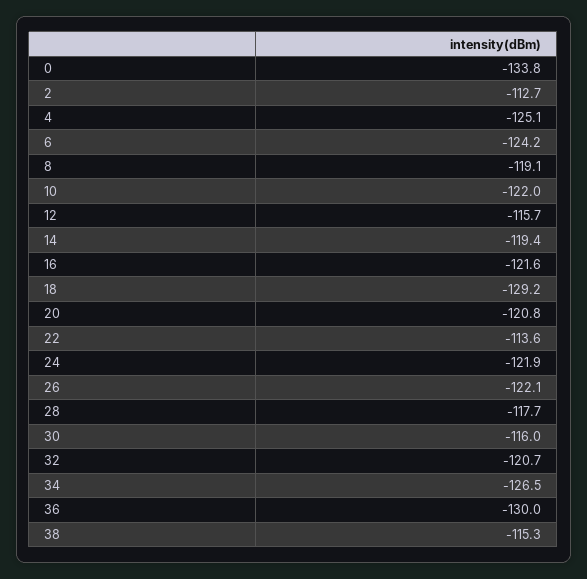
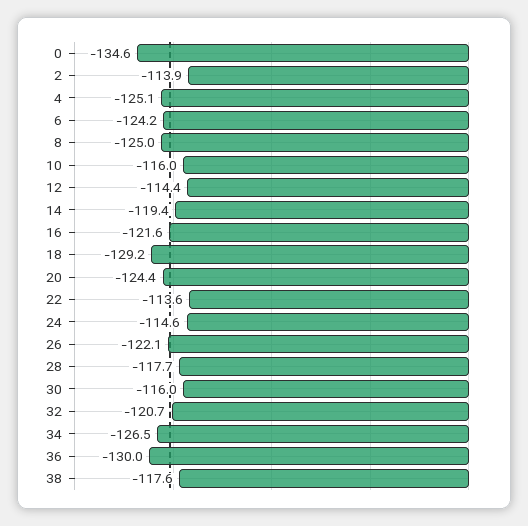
  {
-   "0": -133.8,
+   "0": -134.6,
-   "2": -112.7,
+   "2": -113.9,
    "4": -125.1,
    "6": -124.2,
-   "8": -119.1,
+   "8": -125,
-   "10": -122,
+   "10": -116,
-   "12": -115.7,
+   "12": -114.4,
    "14": -119.4,
    "16": -121.6,
    "18": -129.2,
-   "20": -120.8,
+   "20": -124.4,
    "22": -113.6,
-   "24": -121.9,
+   "24": -114.6,
    "26": -122.1,
    "28": -117.7,
    "30": -116,
    "32": -120.7,
    "34": -126.5,
    "36": -130,
-   "38": -115.3
+   "38": -117.6
  }

